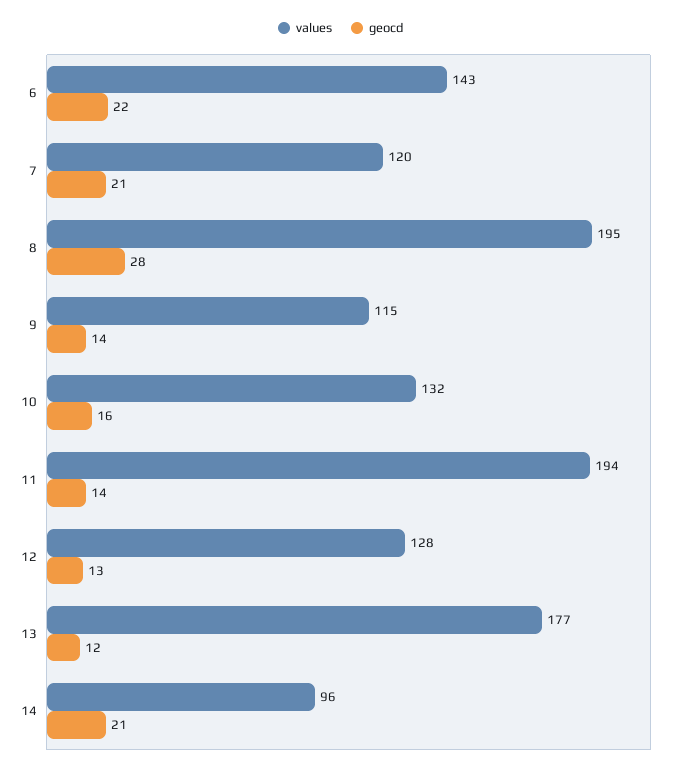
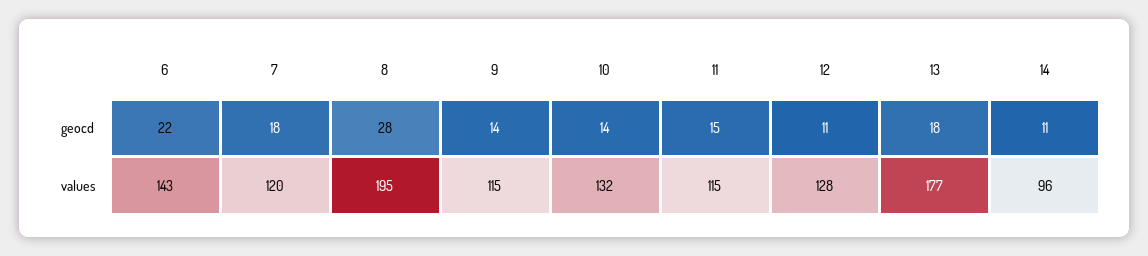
  {
    "values": {
      "6": 143,
      "7": 120,
      "8": 195,
      "9": 115,
      "10": 132,
-     "11": 194,
+     "11": 115,
      "12": 128,
      "13": 177,
      "14": 96
    },
    "geocd": {
      "6": 22,
-     "7": 21,
+     "7": 18,
      "8": 28,
      "9": 14,
-     "10": 16,
+     "10": 14,
-     "11": 14,
+     "11": 15,
-     "12": 13,
+     "12": 11,
-     "13": 12,
+     "13": 18,
-     "14": 21
+     "14": 11
    }
  }

